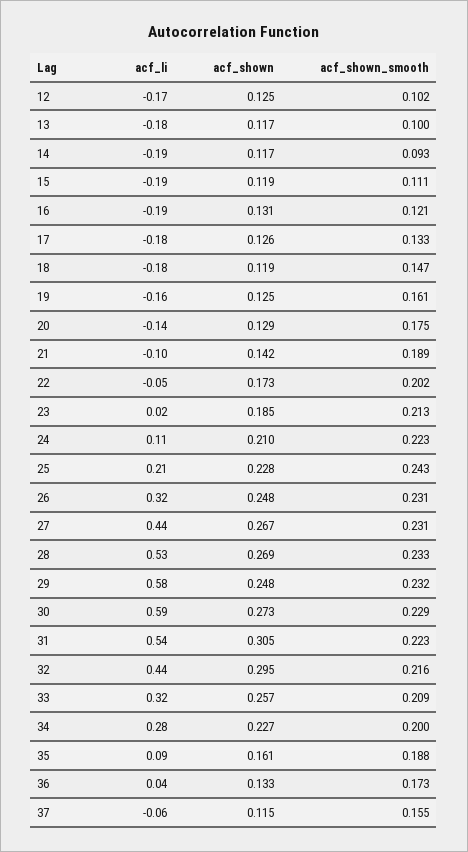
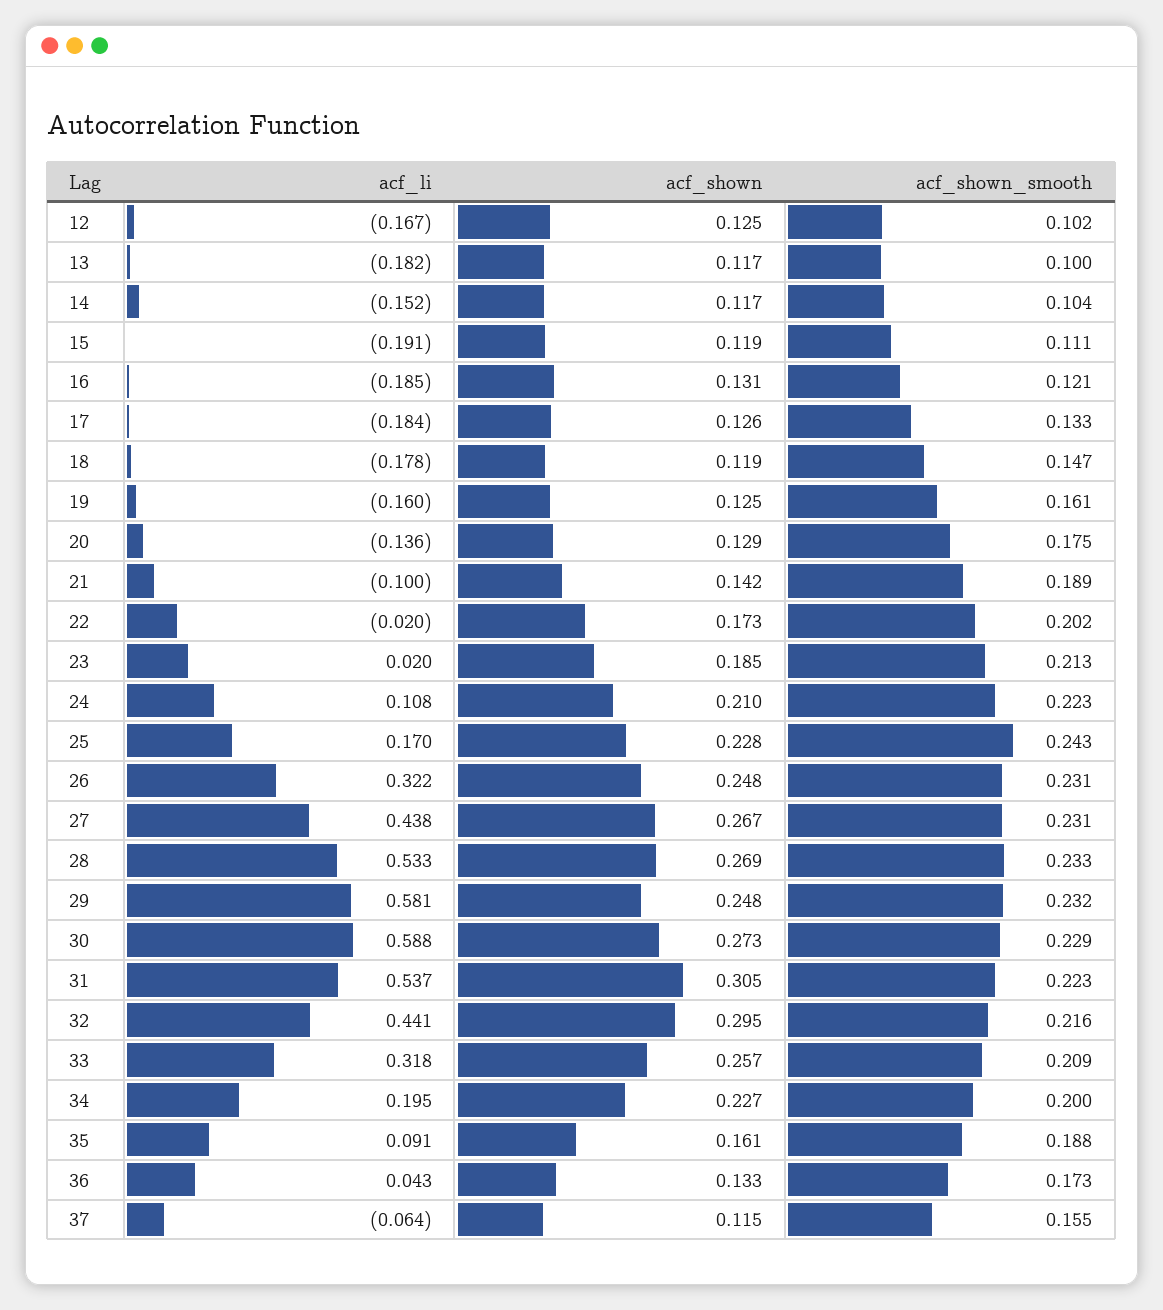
  {
    "acf_li": {
      "12": -0.167,
      "13": -0.182,
-     "14": -0.19,
+     "14": -0.152,
      "15": -0.191,
      "16": -0.185,
      "17": -0.184,
      "18": -0.178,
      "19": -0.16,
      "20": -0.136,
      "21": -0.1,
-     "22": -0.05,
+     "22": -0.02,
      "23": 0.02,
      "24": 0.108,
-     "25": 0.21,
+     "25": 0.17,
      "26": 0.322,
      "27": 0.438,
      "28": 0.533,
      "29": 0.581,
      "30": 0.588,
      "31": 0.537,
      "32": 0.441,
      "33": 0.318,
-     "34": 0.28,
+     "34": 0.195,
      "35": 0.091,
      "36": 0.043,
      "37": -0.064
    },
    "acf_shown": {
      "12": 0.125,
      "13": 0.117,
      "14": 0.117,
      "15": 0.119,
      "16": 0.131,
      "17": 0.126,
      "18": 0.119,
      "19": 0.125,
      "20": 0.129,
      "21": 0.142,
      "22": 0.173,
      "23": 0.185,
      "24": 0.21,
      "25": 0.228,
      "26": 0.248,
      "27": 0.267,
      "28": 0.269,
      "29": 0.248,
      "30": 0.273,
      "31": 0.305,
      "32": 0.295,
      "33": 0.257,
      "34": 0.227,
      "35": 0.161,
      "36": 0.133,
      "37": 0.115
    },
    "acf_shown_smooth": {
      "12": 0.102,
      "13": 0.1,
-     "14": 0.093,
+     "14": 0.104,
      "15": 0.111,
      "16": 0.121,
      "17": 0.133,
      "18": 0.147,
      "19": 0.161,
      "20": 0.175,
      "21": 0.189,
      "22": 0.202,
      "23": 0.213,
      "24": 0.223,
      "25": 0.243,
      "26": 0.231,
      "27": 0.231,
      "28": 0.233,
      "29": 0.232,
      "30": 0.229,
      "31": 0.223,
      "32": 0.216,
      "33": 0.209,
      "34": 0.2,
      "35": 0.188,
      "36": 0.173,
      "37": 0.155
    }
  }

